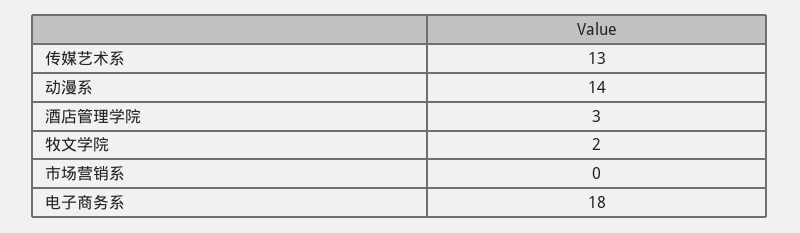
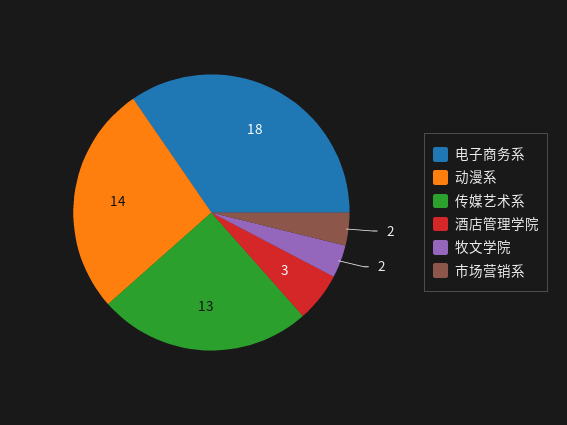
  {
    "传媒艺术系": 13,
    "动漫系": 14,
    "酒店管理学院": 3,
    "牧文学院": 2,
-   "市场营销系": 0,
+   "市场营销系": 2,
    "电子商务系": 18
  }

